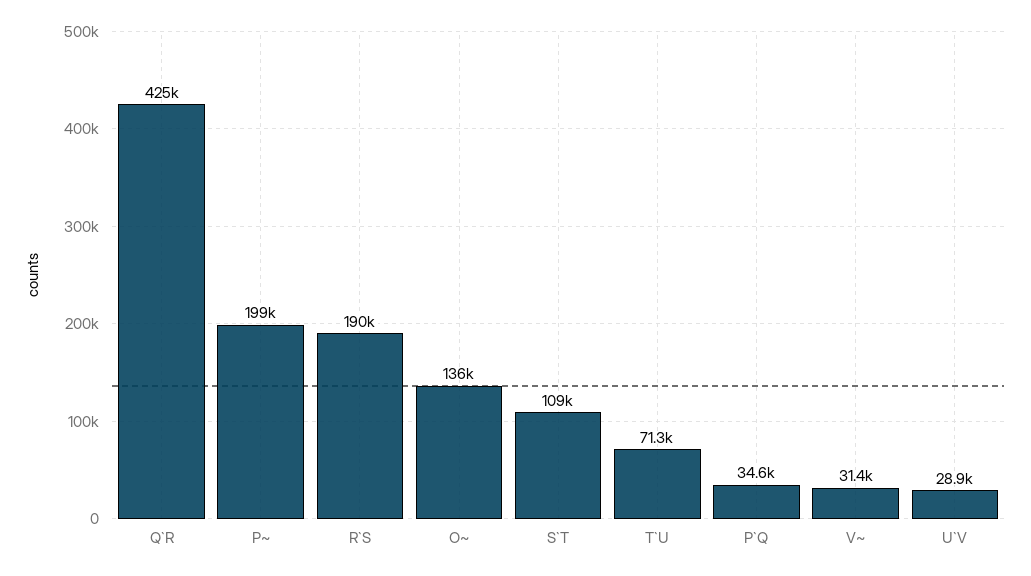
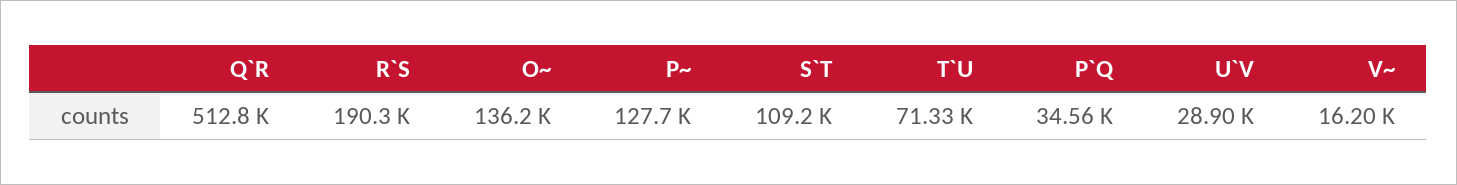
  {
-   "Q`R": 425000,
+   "Q`R": 512800,
-   "P~": 199000,
+   "P~": 127700,
    "R`S": 190300,
    "O~": 136200,
    "S`T": 109200,
    "T`U": 71330,
    "P`Q": 34560,
-   "V~": 31400,
+   "V~": 16200,
    "U`V": 28900
  }

